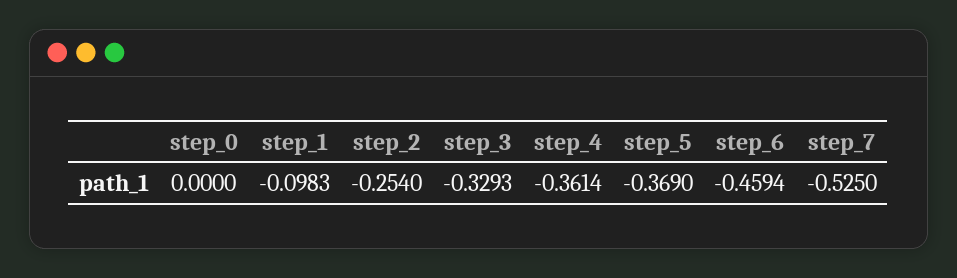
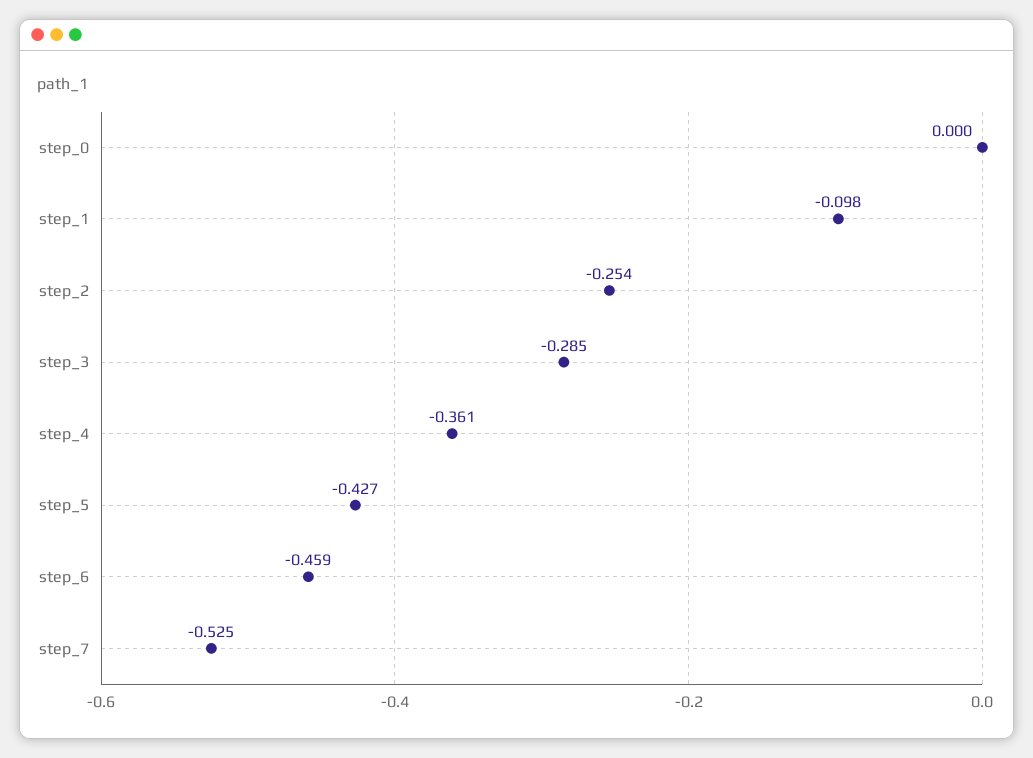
  {
    "step_0": 0,
    "step_1": -0.0983,
    "step_2": -0.254,
-   "step_3": -0.3293,
+   "step_3": -0.285,
    "step_4": -0.3614,
-   "step_5": -0.369,
+   "step_5": -0.427,
    "step_6": -0.4594,
    "step_7": -0.525
  }

